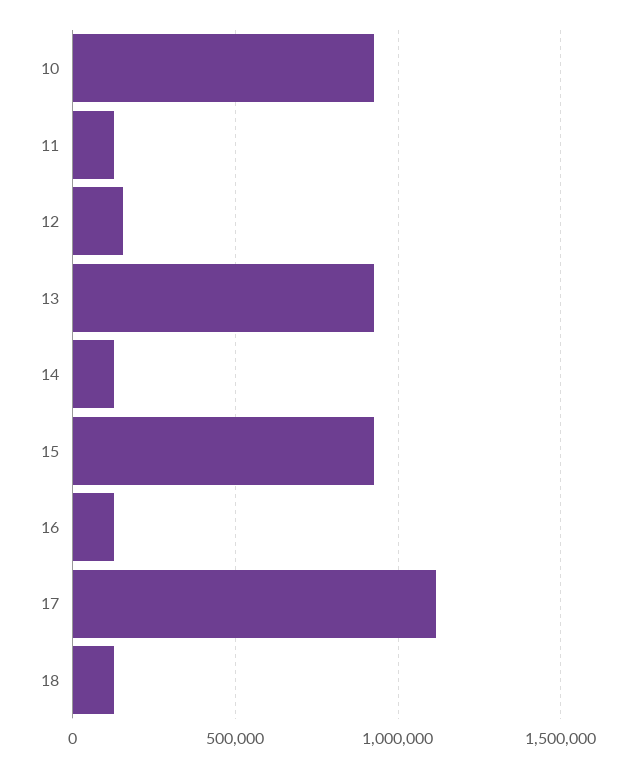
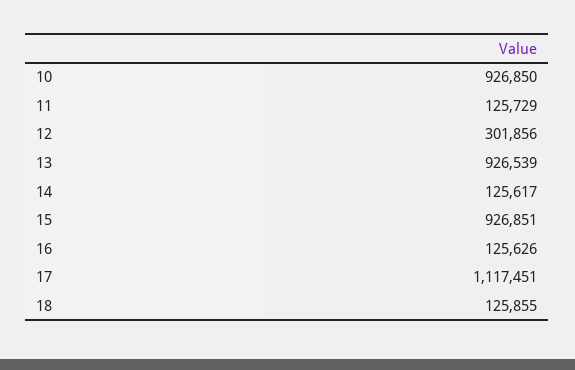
  {
    "10": 926850,
    "11": 125729,
-   "12": 150000,
+   "12": 301856,
    "13": 926539,
    "14": 125617,
    "15": 926851,
    "16": 125626,
    "17": 1117451,
    "18": 125855
  }

